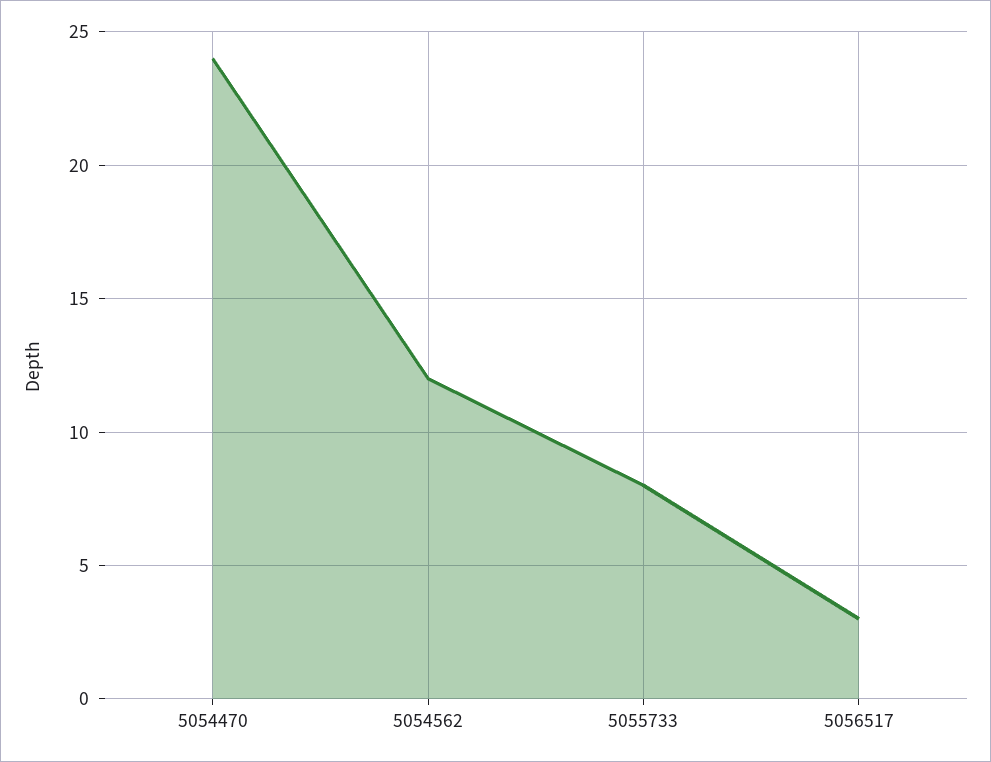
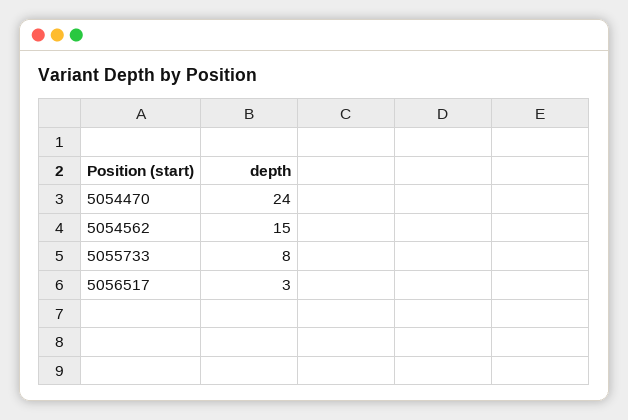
  {
    "5054470": 24,
-   "5054562": 12,
+   "5054562": 15,
    "5055733": 8,
    "5056517": 3
  }

